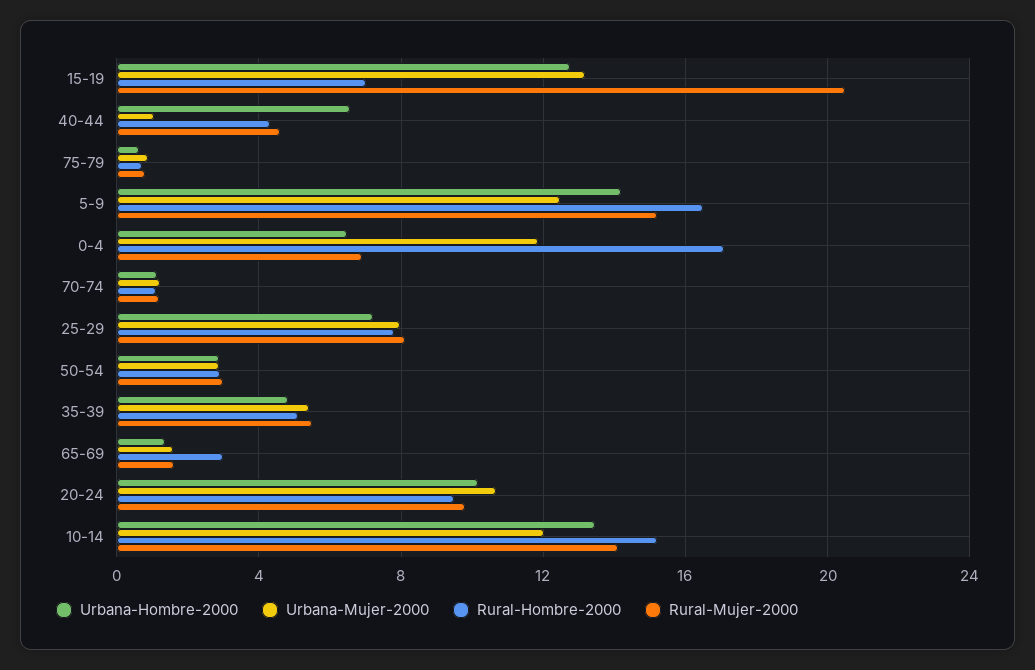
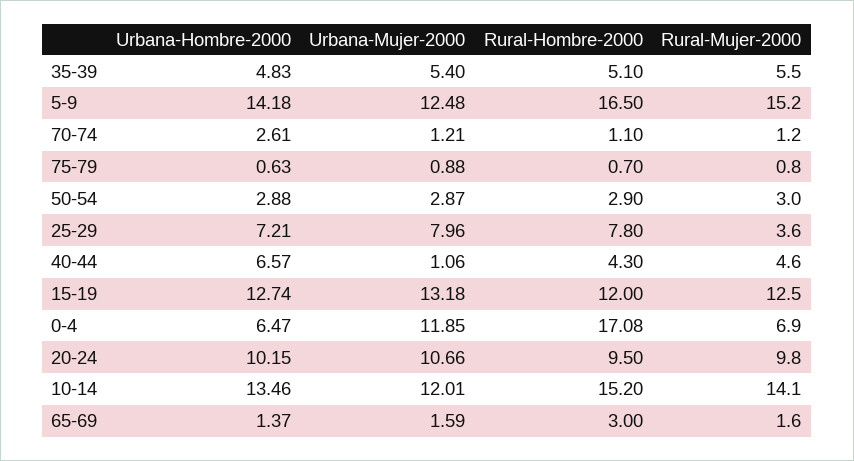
  {
    "Urbana-Hombre-2000": {
      "15-19": 12.74,
      "40-44": 6.57,
      "75-79": 0.63,
      "5-9": 14.18,
      "0-4": 6.47,
-     "70-74": 1,
+     "70-74": 2.61,
      "25-29": 7.21,
      "50-54": 2.88,
      "35-39": 4.83,
      "65-69": 1.37,
      "20-24": 10.15,
      "10-14": 13.46
    },
    "Urbana-Mujer-2000": {
      "15-19": 13.18,
      "40-44": 1.06,
      "75-79": 0.88,
      "5-9": 12.48,
      "0-4": 11.85,
      "70-74": 1.21,
      "25-29": 7.96,
      "50-54": 2.87,
      "35-39": 5.4,
      "65-69": 1.59,
      "20-24": 10.66,
      "10-14": 12.01
    },
    "Rural-Hombre-2000": {
-     "15-19": 7,
+     "15-19": 12,
      "40-44": 4.3,
      "75-79": 0.7,
      "5-9": 16.5,
      "0-4": 17.08,
      "70-74": 1.1,
      "25-29": 7.8,
      "50-54": 2.9,
      "35-39": 5.1,
      "65-69": 3,
      "20-24": 9.5,
      "10-14": 15.2
    },
    "Rural-Mujer-2000": {
-     "15-19": 20.5,
+     "15-19": 12.5,
      "40-44": 4.6,
      "75-79": 0.8,
      "5-9": 15.2,
      "0-4": 6.9,
      "70-74": 1.2,
-     "25-29": 8,
+     "25-29": 3.6,
      "50-54": 3,
      "35-39": 5.5,
      "65-69": 1.6,
      "20-24": 9.8,
      "10-14": 14.1
    }
  }

